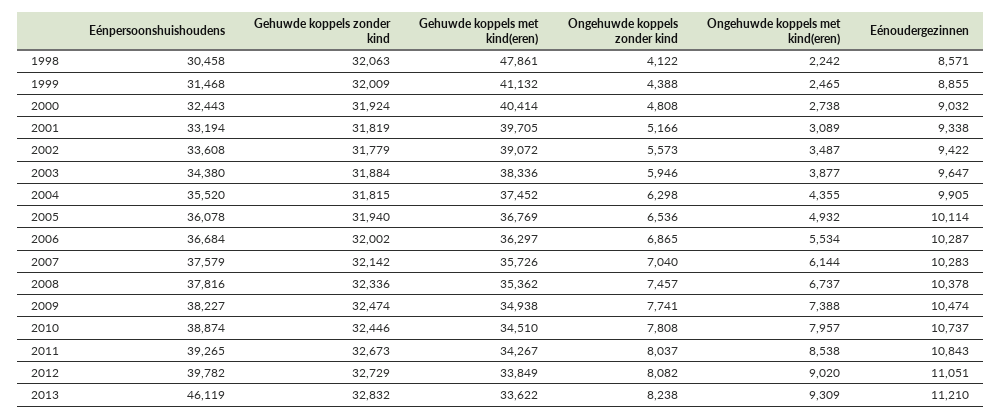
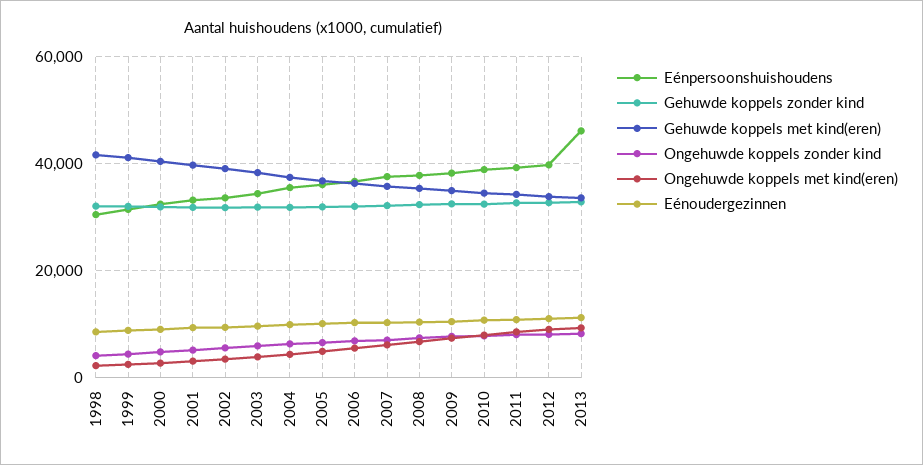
  {
    "Eénpersoonshuishoudens": {
      "1998": 30458,
      "1999": 31468,
      "2000": 32443,
      "2001": 33194,
      "2002": 33608,
      "2003": 34380,
      "2004": 35520,
      "2005": 36078,
      "2006": 36684,
      "2007": 37579,
      "2008": 37816,
      "2009": 38227,
      "2010": 38874,
      "2011": 39265,
      "2012": 39782,
      "2013": 46119
    },
    "Gehuwde koppels zonder kind": {
      "1998": 32063,
      "1999": 32009,
      "2000": 31924,
      "2001": 31819,
      "2002": 31779,
      "2003": 31884,
      "2004": 31815,
      "2005": 31940,
      "2006": 32002,
      "2007": 32142,
      "2008": 32336,
      "2009": 32474,
      "2010": 32446,
      "2011": 32673,
      "2012": 32729,
      "2013": 32832
    },
    "Gehuwde koppels met kind(eren)": {
-     "1998": 47861,
+     "1998": 42000,
      "1999": 41132,
      "2000": 40414,
      "2001": 39705,
      "2002": 39072,
      "2003": 38336,
      "2004": 37452,
      "2005": 36769,
      "2006": 36297,
      "2007": 35726,
      "2008": 35362,
      "2009": 34938,
      "2010": 34510,
      "2011": 34267,
      "2012": 33849,
      "2013": 33622
    },
    "Ongehuwde koppels zonder kind": {
      "1998": 4122,
      "1999": 4388,
      "2000": 4808,
      "2001": 5166,
      "2002": 5573,
      "2003": 5946,
      "2004": 6298,
      "2005": 6536,
      "2006": 6865,
      "2007": 7040,
      "2008": 7457,
      "2009": 7741,
      "2010": 7808,
      "2011": 8037,
      "2012": 8082,
      "2013": 8238
    },
    "Ongehuwde koppels met kind(eren)": {
      "1998": 2242,
      "1999": 2465,
      "2000": 2738,
      "2001": 3089,
      "2002": 3487,
      "2003": 3877,
      "2004": 4355,
      "2005": 4932,
      "2006": 5534,
      "2007": 6144,
      "2008": 6737,
      "2009": 7388,
      "2010": 7957,
      "2011": 8538,
      "2012": 9020,
      "2013": 9309
    },
    "Eénoudergezinnen": {
      "1998": 8571,
      "1999": 8855,
      "2000": 9032,
      "2001": 9338,
      "2002": 9422,
      "2003": 9647,
      "2004": 9905,
      "2005": 10114,
      "2006": 10287,
      "2007": 10283,
      "2008": 10378,
      "2009": 10474,
      "2010": 10737,
      "2011": 10843,
      "2012": 11051,
      "2013": 11210
    }
  }

